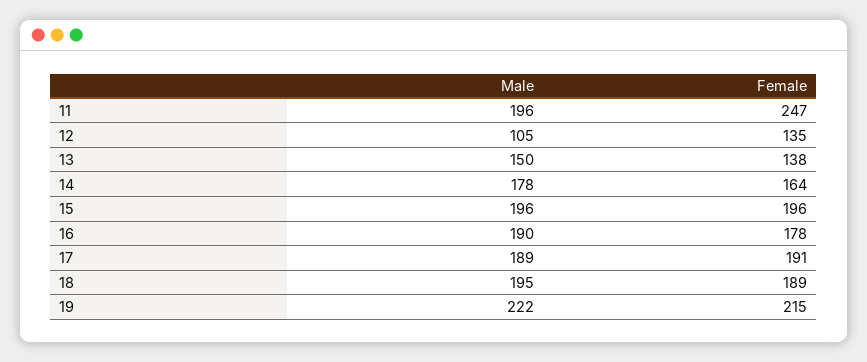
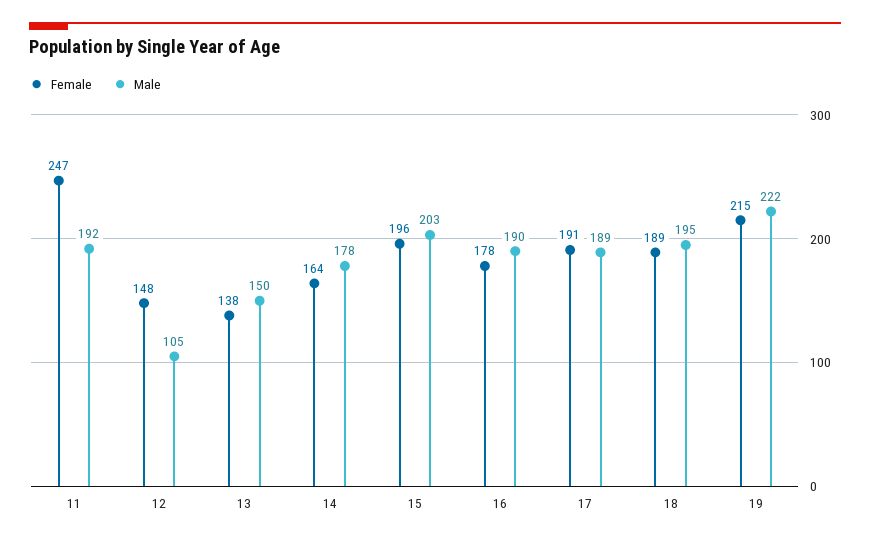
  {
    "Male": {
-     "11": 196,
+     "11": 192,
      "12": 105,
      "13": 150,
      "14": 178,
-     "15": 196,
+     "15": 203,
      "16": 190,
      "17": 189,
      "18": 195,
      "19": 222
    },
    "Female": {
      "11": 247,
-     "12": 135,
+     "12": 148,
      "13": 138,
      "14": 164,
      "15": 196,
      "16": 178,
      "17": 191,
      "18": 189,
      "19": 215
    }
  }

